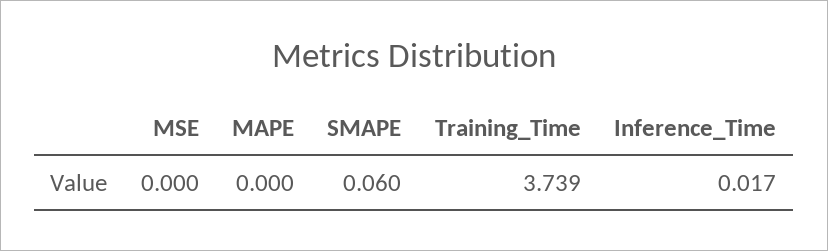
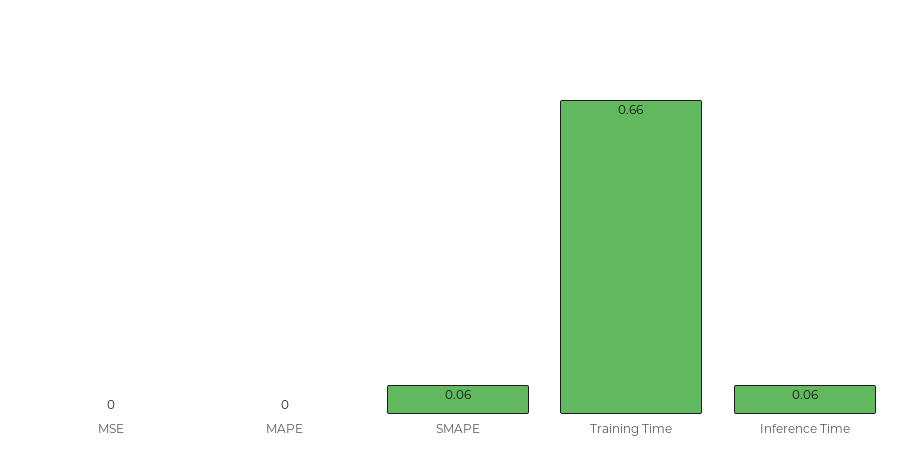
  {
    "MSE": 0,
    "MAPE": 0,
    "SMAPE": 0.06,
-   "Training_Time": 3.739,
+   "Training_Time": 0.66,
-   "Inference_Time": 0.017
+   "Inference_Time": 0.06
  }

